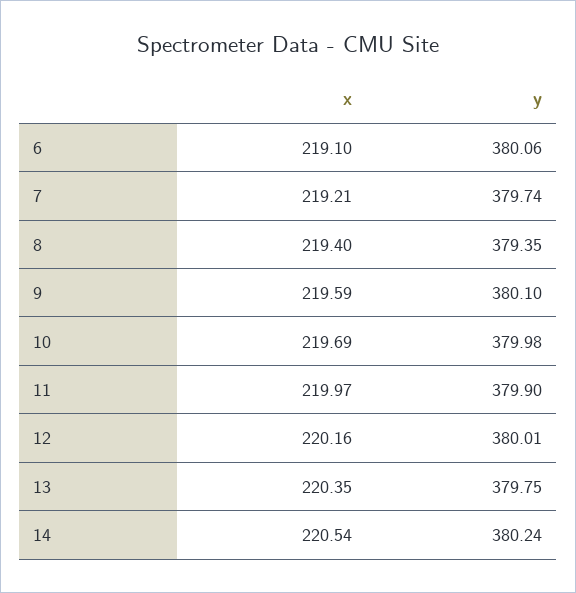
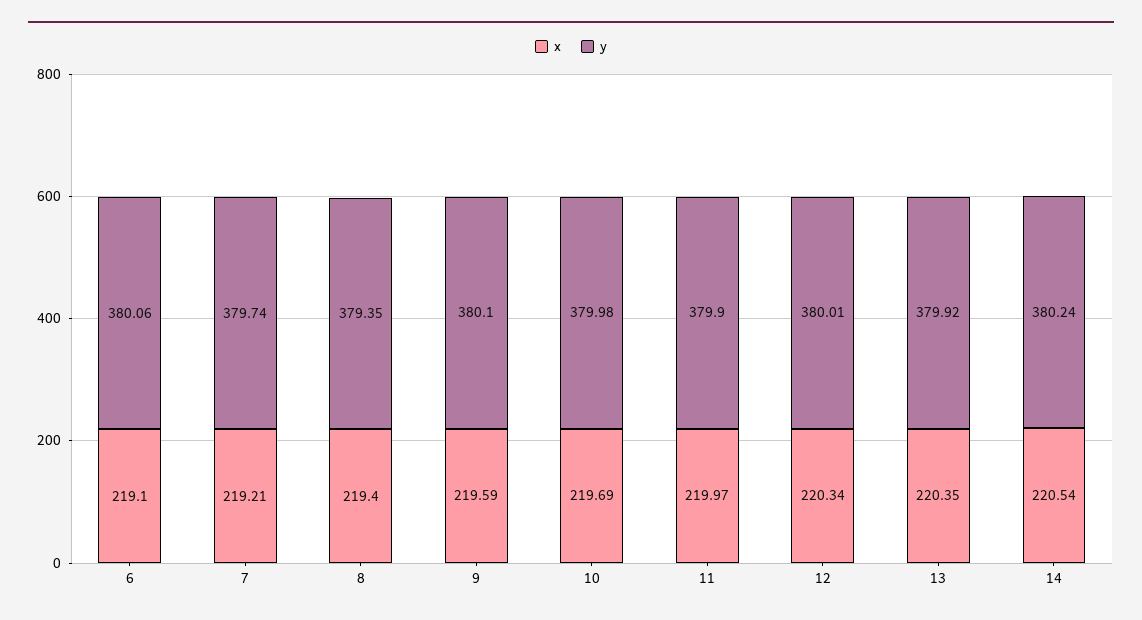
  {
    "x": {
      "6": 219.1,
      "7": 219.21,
      "8": 219.4,
      "9": 219.59,
      "10": 219.69,
      "11": 219.97,
-     "12": 220.16,
+     "12": 220.34,
      "13": 220.35,
      "14": 220.54
    },
    "y": {
      "6": 380.06,
      "7": 379.74,
      "8": 379.35,
      "9": 380.1,
      "10": 379.98,
      "11": 379.9,
      "12": 380.01,
-     "13": 379.75,
+     "13": 379.92,
      "14": 380.24
    }
  }

